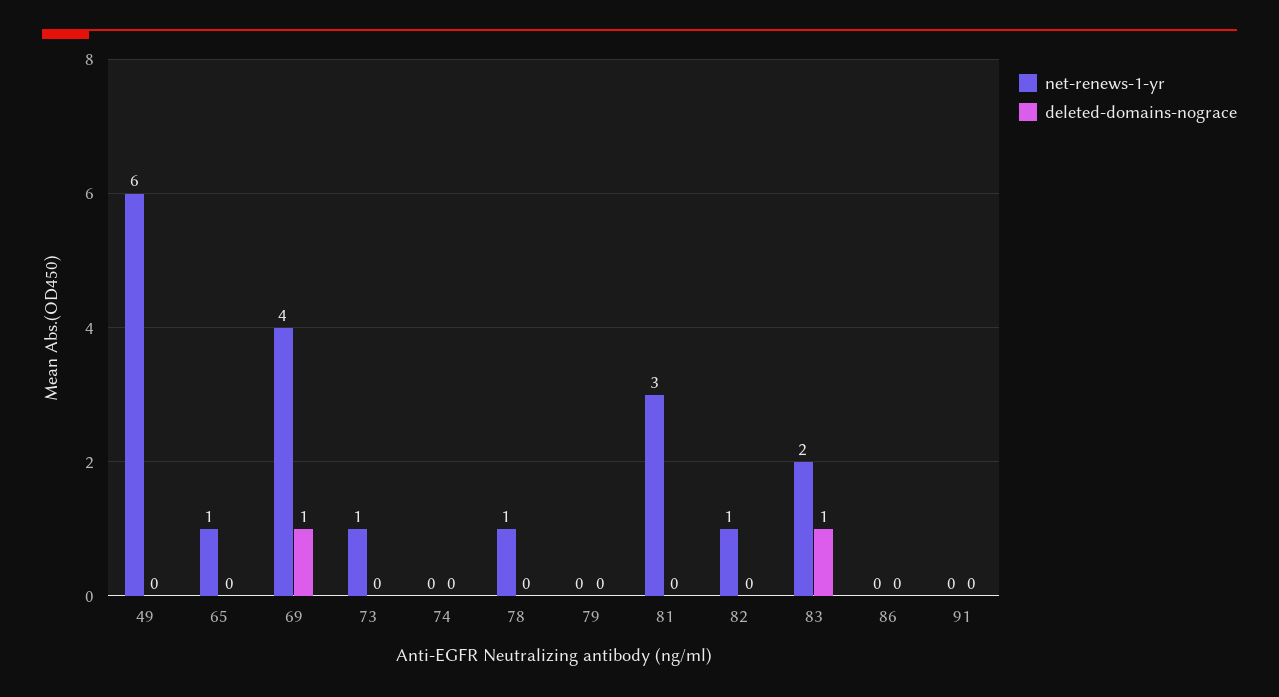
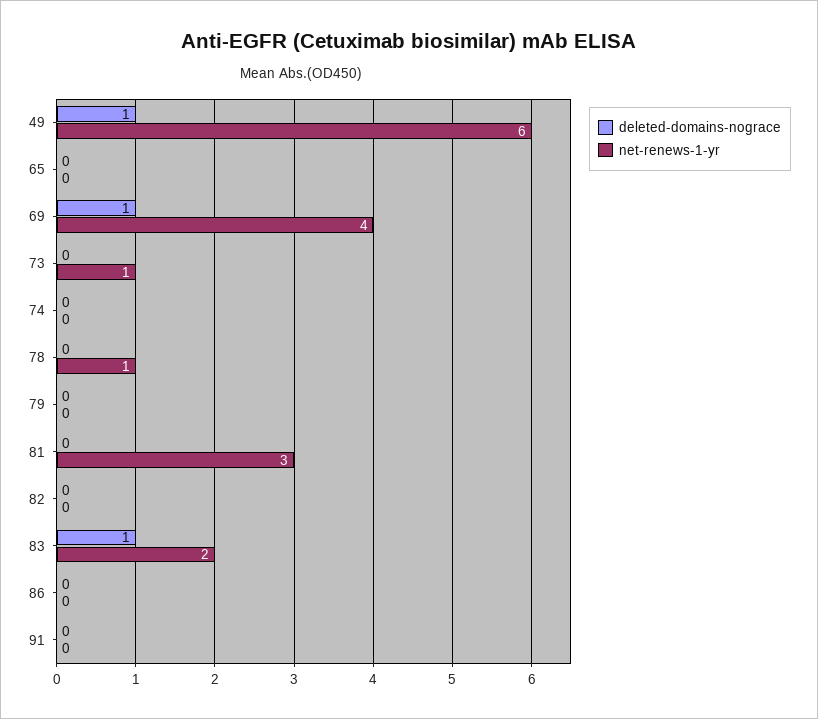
  {
    "net-renews-1-yr": {
      "49": 6,
-     "65": 1,
+     "65": 0,
      "69": 4,
      "73": 1,
      "74": 0,
      "78": 1,
      "79": 0,
      "81": 3,
-     "82": 1,
+     "82": 0,
      "83": 2,
      "86": 0,
      "91": 0
    },
    "deleted-domains-nograce": {
-     "49": 0,
+     "49": 1,
      "65": 0,
      "69": 1,
      "73": 0,
      "74": 0,
      "78": 0,
      "79": 0,
      "81": 0,
      "82": 0,
      "83": 1,
      "86": 0,
      "91": 0
    }
  }

